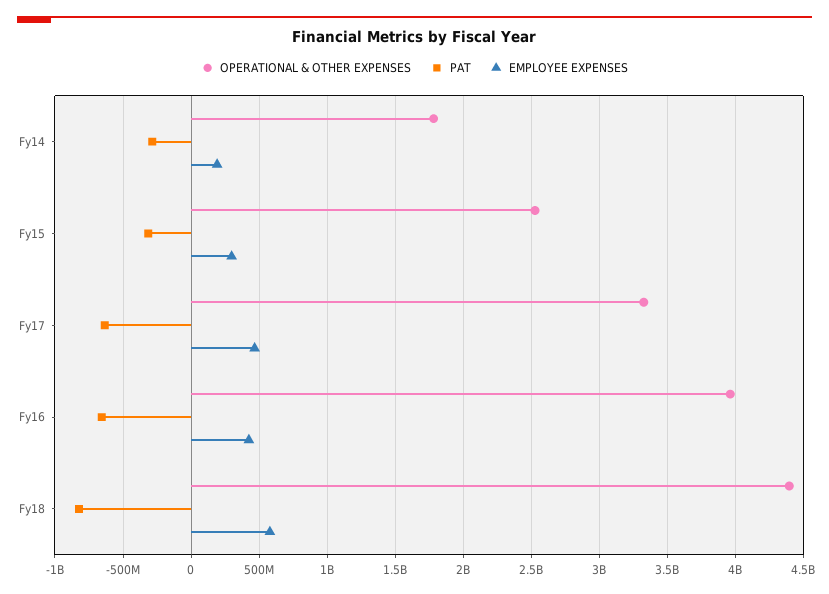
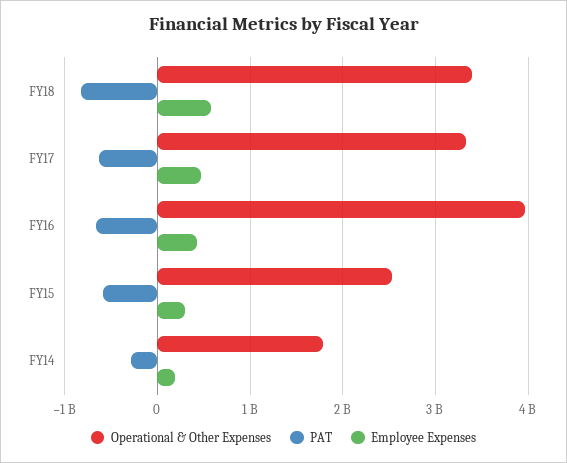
  {
    "OPERATIONAL & OTHER EXPENSES": {
      "Fy14": 1800000000,
      "Fy15": 2550000000,
      "Fy17": 3350000000,
      "Fy16": 3950000000,
-     "Fy18": 4400000000
+     "Fy18": 3400000000
    },
    "PAT": {
      "Fy14": -300000000,
-     "Fy15": -300000000,
+     "Fy15": -600000000,
      "Fy17": -650000000,
      "Fy16": -650000000,
      "Fy18": -800000000
    },
    "EMPLOYEE EXPENSES": {
      "Fy14": 200000000,
      "Fy15": 300000000,
      "Fy17": 450000000,
      "Fy16": 450000000,
      "Fy18": 600000000
    }
  }

